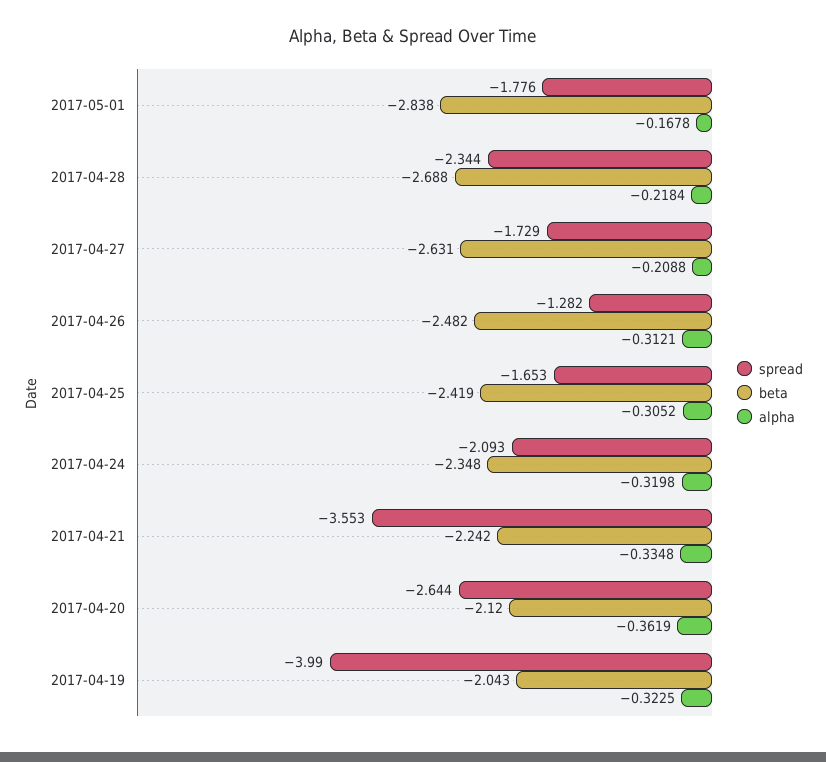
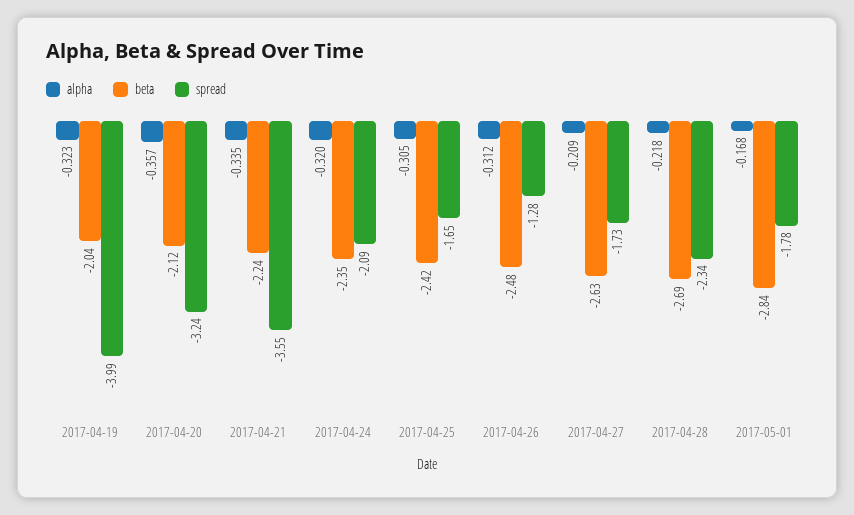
  {
    "spread": {
      "2017-05-01": -1.776,
      "2017-04-28": -2.344,
      "2017-04-27": -1.729,
      "2017-04-26": -1.282,
      "2017-04-25": -1.653,
      "2017-04-24": -2.093,
      "2017-04-21": -3.553,
-     "2017-04-20": -2.644,
+     "2017-04-20": -3.24,
      "2017-04-19": -3.99
    },
    "beta": {
      "2017-05-01": -2.838,
      "2017-04-28": -2.688,
      "2017-04-27": -2.631,
      "2017-04-26": -2.482,
      "2017-04-25": -2.419,
      "2017-04-24": -2.348,
      "2017-04-21": -2.242,
      "2017-04-20": -2.12,
      "2017-04-19": -2.043
    },
    "alpha": {
      "2017-05-01": -0.1678,
      "2017-04-28": -0.2184,
      "2017-04-27": -0.2088,
      "2017-04-26": -0.3121,
      "2017-04-25": -0.3052,
      "2017-04-24": -0.3198,
      "2017-04-21": -0.3348,
-     "2017-04-20": -0.3619,
+     "2017-04-20": -0.357,
      "2017-04-19": -0.3225
    }
  }

